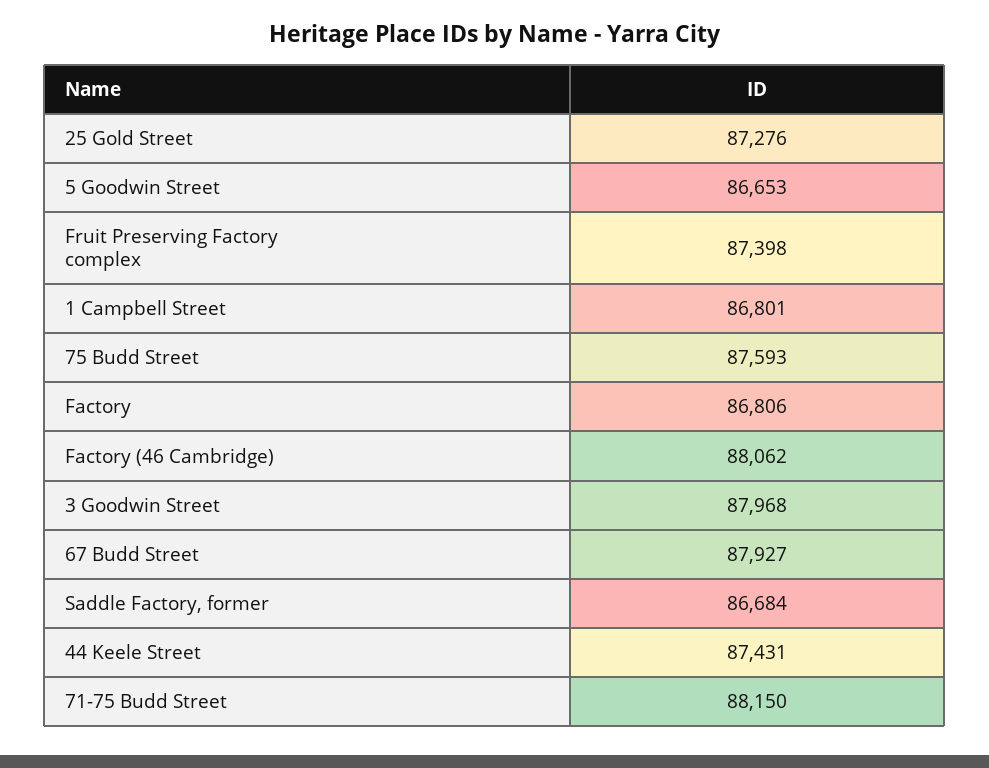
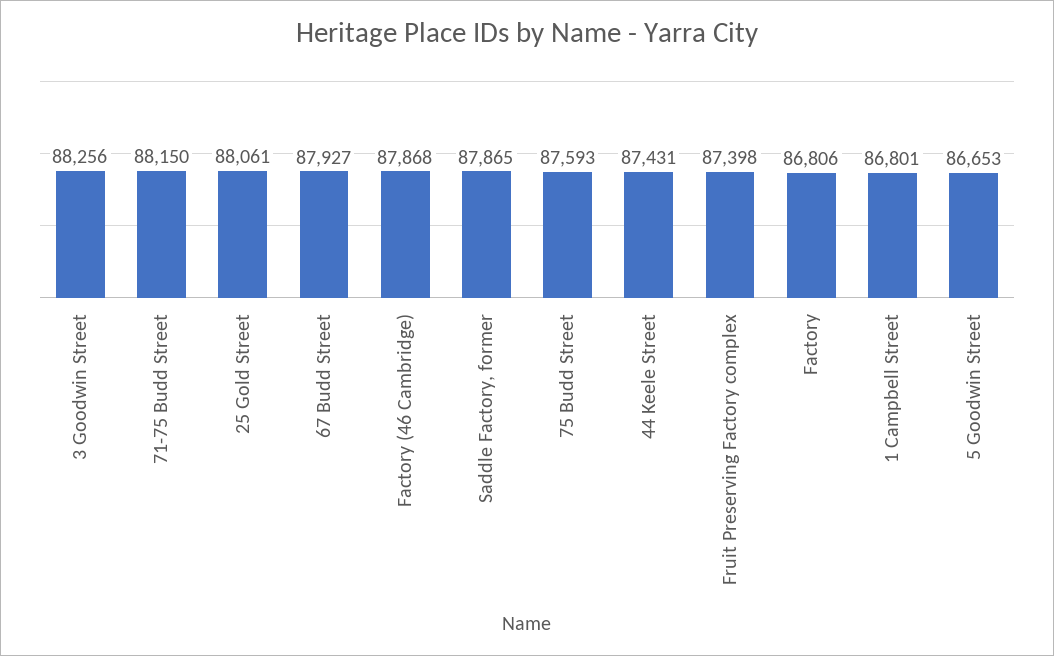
  {
-   "25 Gold Street": 87276,
+   "25 Gold Street": 88061,
    "5 Goodwin Street": 86653,
    "Fruit Preserving Factory complex": 87398,
    "1 Campbell Street": 86801,
    "75 Budd Street": 87593,
    "Factory": 86806,
-   "Factory (46 Cambridge)": 88062,
+   "Factory (46 Cambridge)": 87868,
-   "3 Goodwin Street": 87968,
+   "3 Goodwin Street": 88256,
    "67 Budd Street": 87927,
-   "Saddle Factory, former": 86684,
+   "Saddle Factory, former": 87865,
    "44 Keele Street": 87431,
    "71-75 Budd Street": 88150
  }

